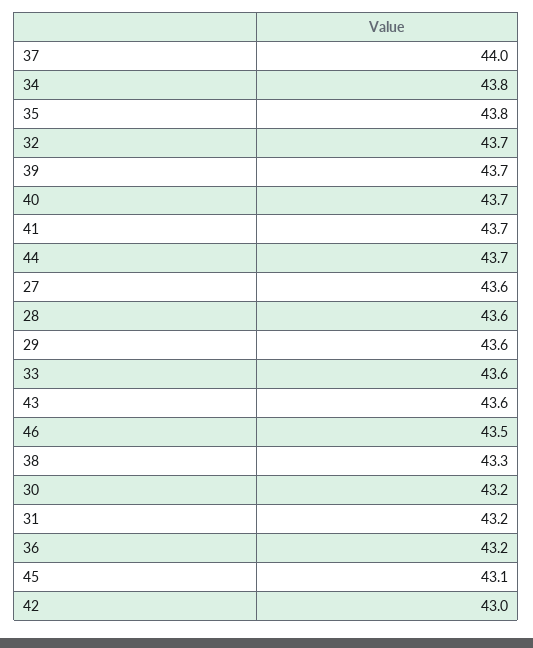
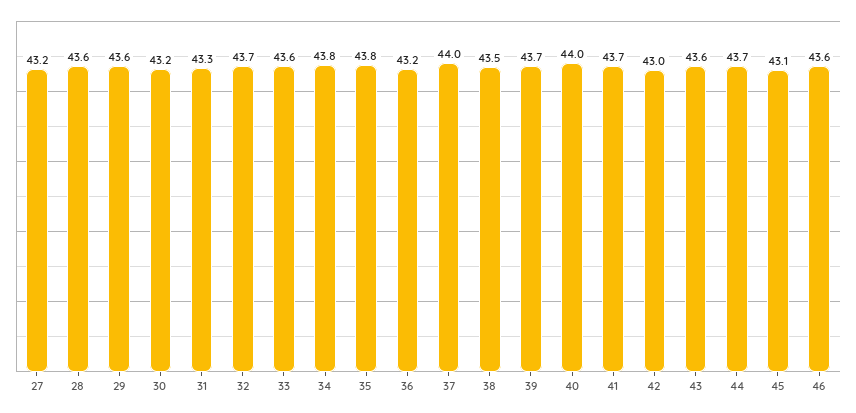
  {
    "37": 44,
    "34": 43.8,
    "35": 43.8,
    "32": 43.7,
    "39": 43.7,
-   "40": 43.7,
+   "40": 44,
    "41": 43.7,
    "44": 43.7,
-   "27": 43.6,
+   "27": 43.2,
    "28": 43.6,
    "29": 43.6,
    "33": 43.6,
    "43": 43.6,
-   "46": 43.5,
+   "46": 43.6,
-   "38": 43.3,
+   "38": 43.5,
    "30": 43.2,
-   "31": 43.2,
+   "31": 43.3,
    "36": 43.2,
    "45": 43.1,
    "42": 43
  }

